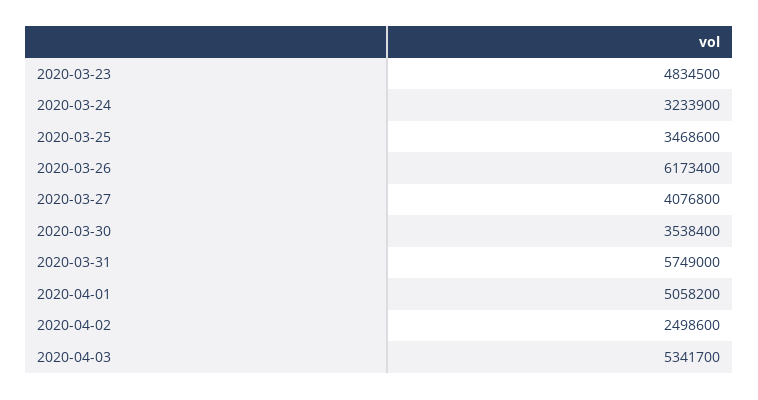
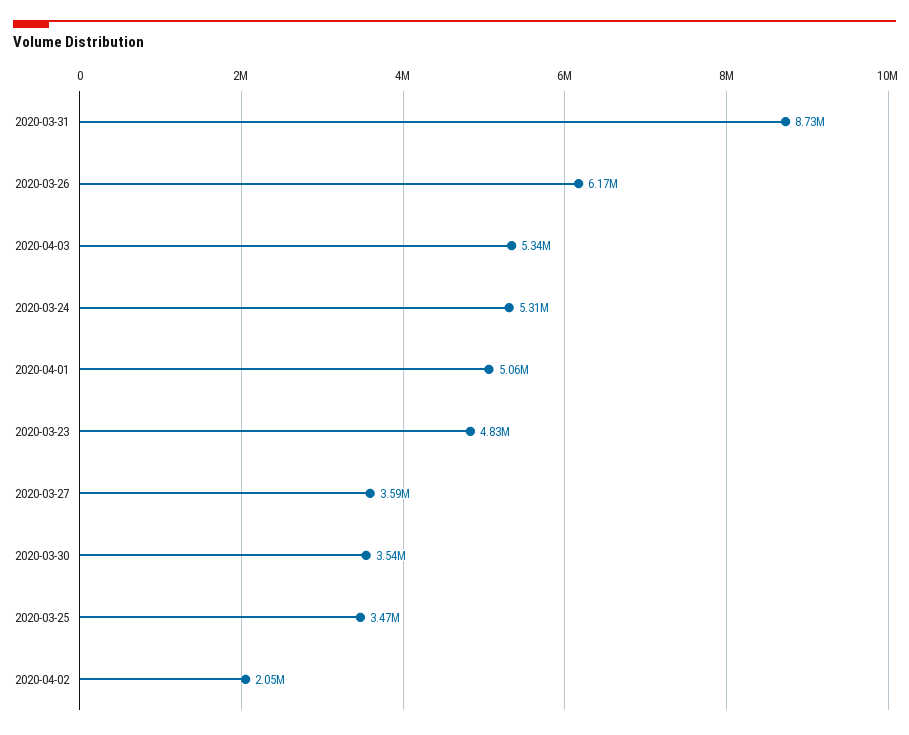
  {
    "2020-03-23": 4834500,
-   "2020-03-24": 3233900,
+   "2020-03-24": 5310000,
    "2020-03-25": 3468600,
    "2020-03-26": 6173400,
-   "2020-03-27": 4076800,
+   "2020-03-27": 3590000,
    "2020-03-30": 3538400,
-   "2020-03-31": 5749000,
+   "2020-03-31": 8730000,
    "2020-04-01": 5058200,
-   "2020-04-02": 2498600,
+   "2020-04-02": 2050000,
    "2020-04-03": 5341700
  }

